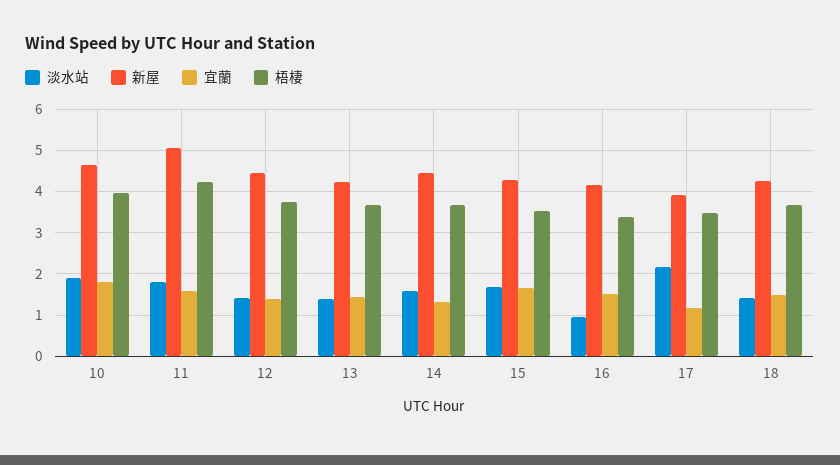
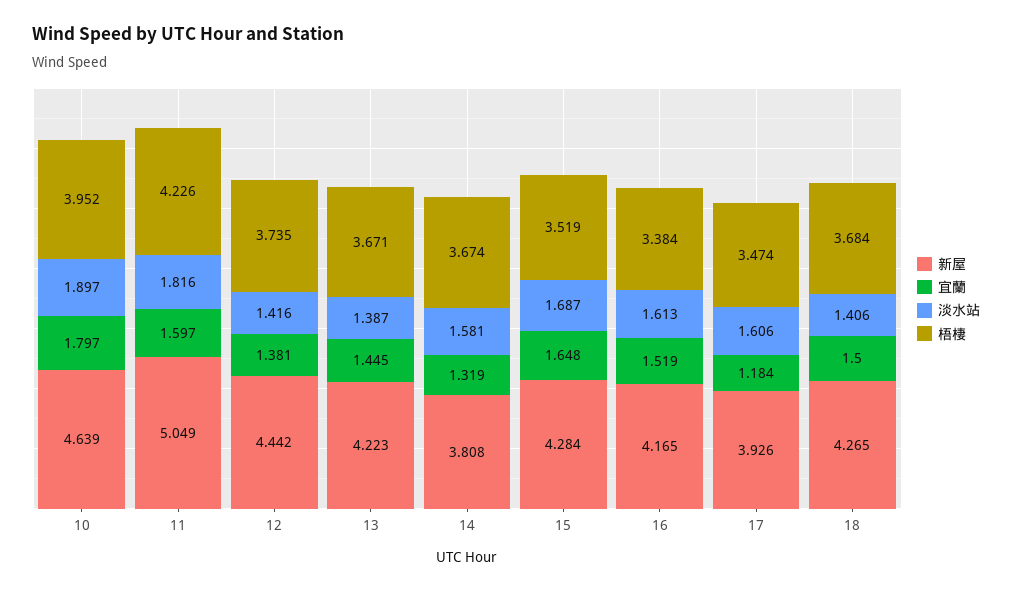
  {
    "淡水站": {
      "10": 1.897,
      "11": 1.816,
      "12": 1.416,
      "13": 1.387,
      "14": 1.581,
      "15": 1.687,
-     "16": 1,
+     "16": 1.613,
-     "17": 2.2,
+     "17": 1.606,
      "18": 1.406
    },
    "新屋": {
      "10": 4.639,
      "11": 5.049,
      "12": 4.442,
      "13": 4.223,
-     "14": 4.4,
+     "14": 3.808,
      "15": 4.284,
      "16": 4.165,
      "17": 3.926,
      "18": 4.265
    },
    "宜蘭": {
      "10": 1.797,
      "11": 1.597,
      "12": 1.381,
      "13": 1.445,
      "14": 1.319,
      "15": 1.648,
      "16": 1.519,
      "17": 1.184,
      "18": 1.5
    },
    "梧棲": {
      "10": 3.952,
      "11": 4.226,
      "12": 3.735,
      "13": 3.671,
      "14": 3.674,
      "15": 3.519,
      "16": 3.384,
      "17": 3.474,
      "18": 3.684
    }
  }

